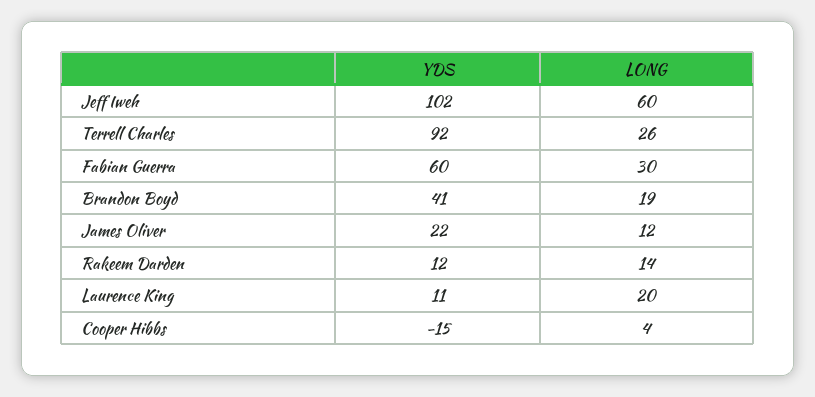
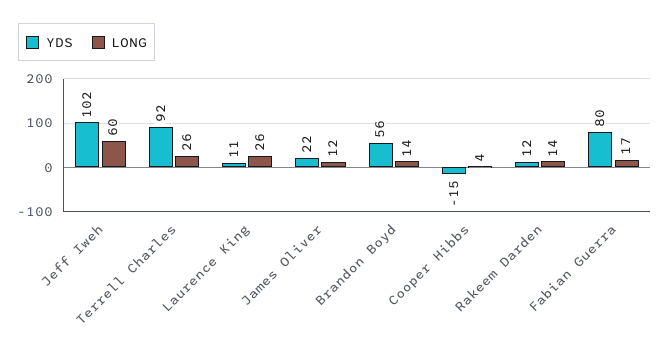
  {
    "YDS": {
      "Jeff Iweh": 102,
      "Terrell Charles": 92,
-     "Fabian Guerra": 60,
+     "Fabian Guerra": 80,
-     "Brandon Boyd": 41,
+     "Brandon Boyd": 56,
      "James Oliver": 22,
      "Rakeem Darden": 12,
      "Laurence King": 11,
      "Cooper Hibbs": -15
    },
    "LONG": {
      "Jeff Iweh": 60,
      "Terrell Charles": 26,
-     "Fabian Guerra": 30,
+     "Fabian Guerra": 17,
-     "Brandon Boyd": 19,
+     "Brandon Boyd": 14,
      "James Oliver": 12,
      "Rakeem Darden": 14,
-     "Laurence King": 20,
+     "Laurence King": 26,
      "Cooper Hibbs": 4
    }
  }

